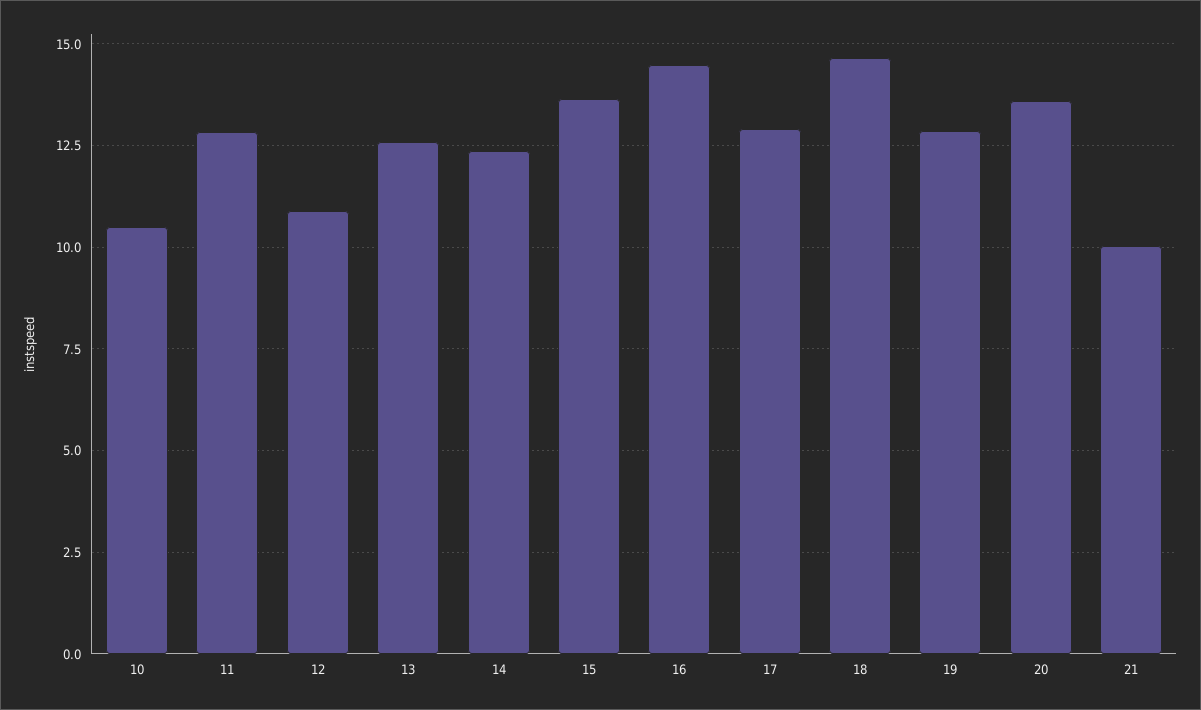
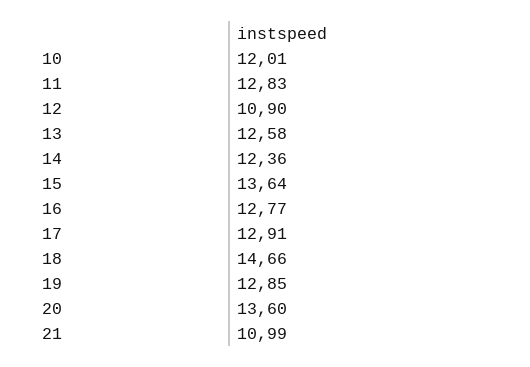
  {
-   "10": 10.5,
+   "10": 12.01,
    "11": 12.83,
    "12": 10.9,
    "13": 12.58,
    "14": 12.36,
    "15": 13.64,
-   "16": 14.5,
+   "16": 12.77,
    "17": 12.91,
    "18": 14.66,
    "19": 12.85,
    "20": 13.6,
-   "21": 10
+   "21": 10.99
  }

